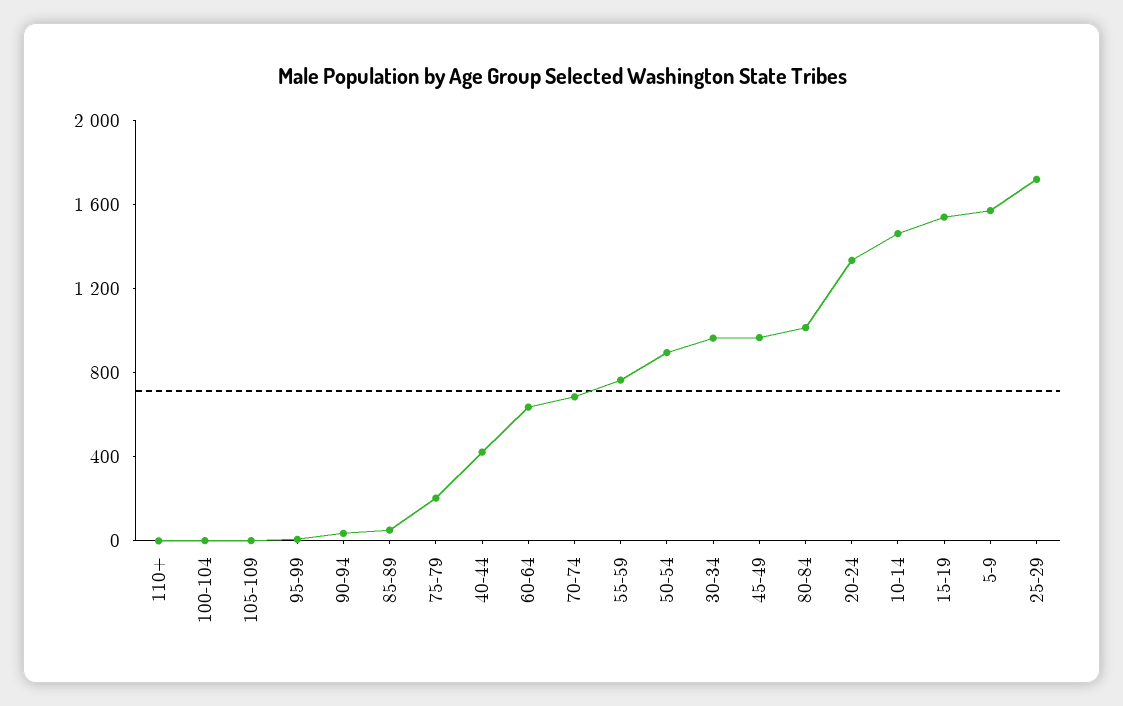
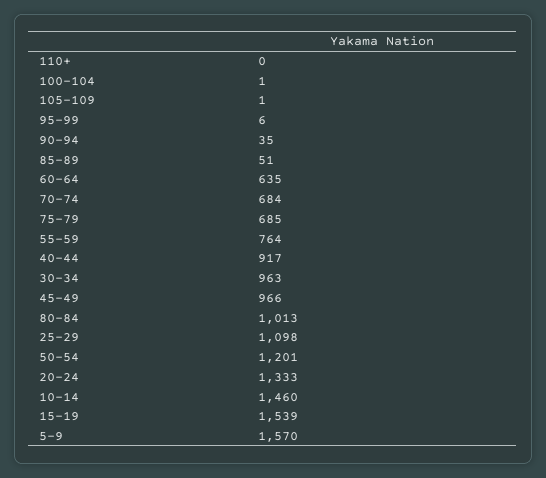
  {
    "110+": 0,
    "100-104": 1,
    "105-109": 1,
    "95-99": 6,
    "90-94": 35,
    "85-89": 51,
-   "75-79": 200,
+   "75-79": 685,
-   "40-44": 400,
+   "40-44": 917,
    "60-64": 635,
    "70-74": 684,
    "55-59": 764,
-   "50-54": 900,
+   "50-54": 1201,
    "30-34": 963,
    "45-49": 966,
    "80-84": 1013,
    "20-24": 1333,
    "10-14": 1460,
    "15-19": 1539,
    "5-9": 1570,
-   "25-29": 1700
+   "25-29": 1098
  }

